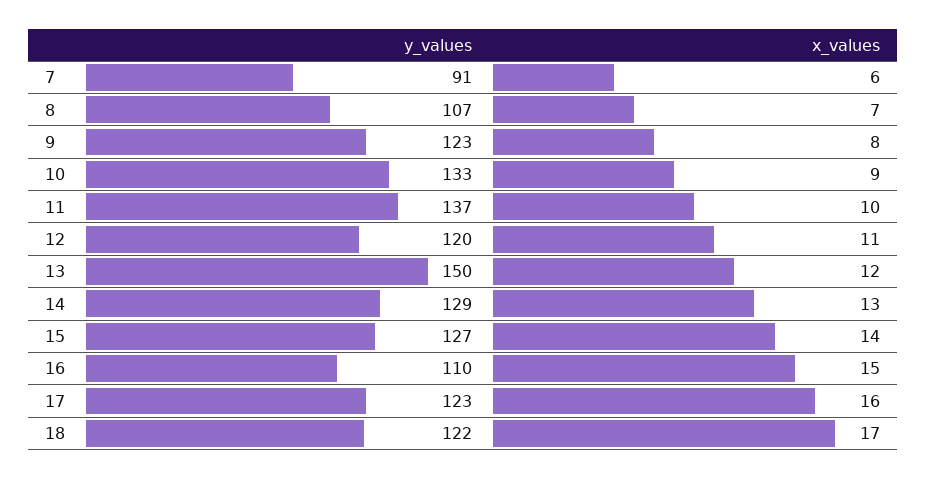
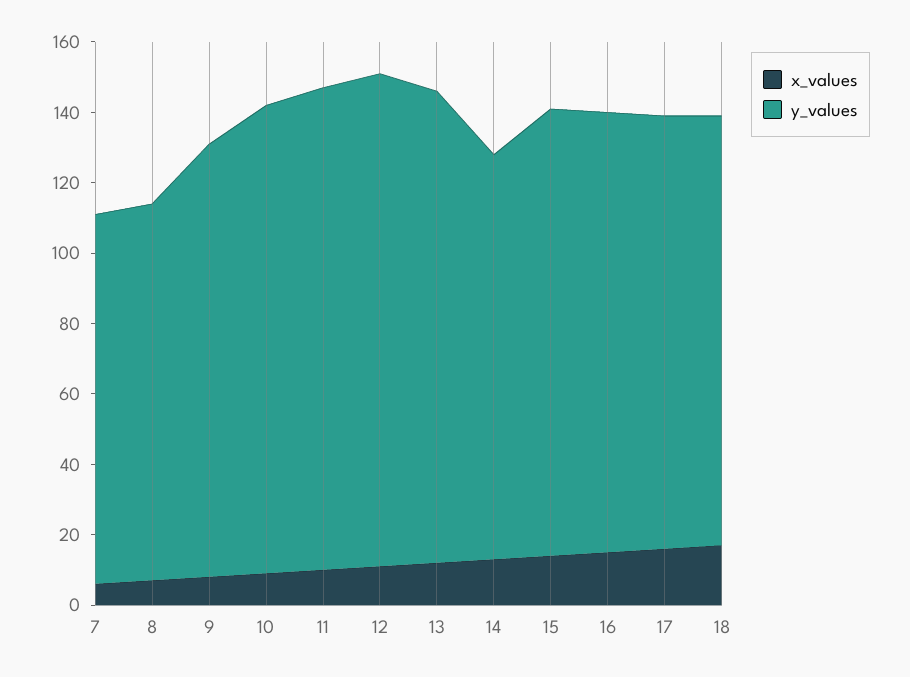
  {
    "y_values": {
-     "7": 91,
+     "7": 105,
      "8": 107,
      "9": 123,
      "10": 133,
      "11": 137,
-     "12": 120,
+     "12": 140,
-     "13": 150,
+     "13": 135,
-     "14": 129,
+     "14": 115,
      "15": 127,
-     "16": 110,
+     "16": 125,
      "17": 123,
      "18": 122
    },
    "x_values": {
      "7": 6,
      "8": 7,
      "9": 8,
      "10": 9,
      "11": 10,
      "12": 11,
      "13": 12,
      "14": 13,
      "15": 14,
      "16": 15,
      "17": 16,
      "18": 17
    }
  }

